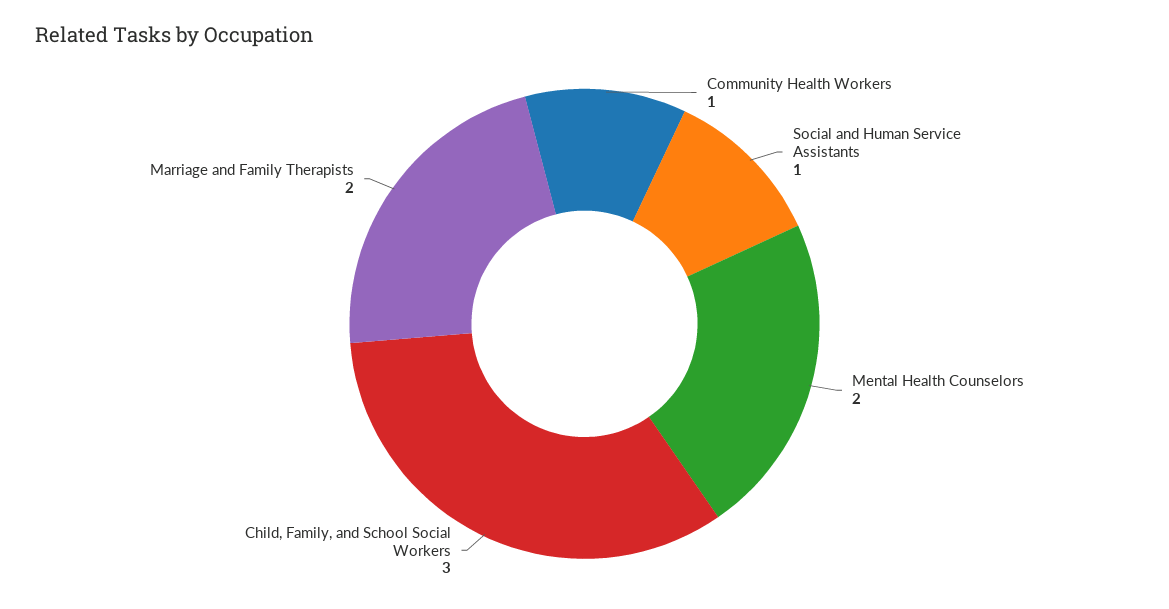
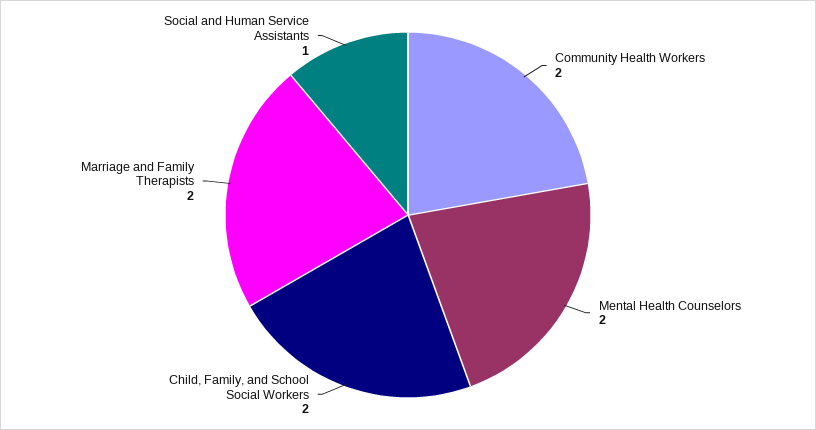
  {
-   "Community Health Workers": 1,
+   "Community Health Workers": 2,
    "Social and Human Service Assistants": 1,
    "Mental Health Counselors": 2,
-   "Child, Family, and School Social Workers": 3,
+   "Child, Family, and School Social Workers": 2,
    "Marriage and Family Therapists": 2
  }

